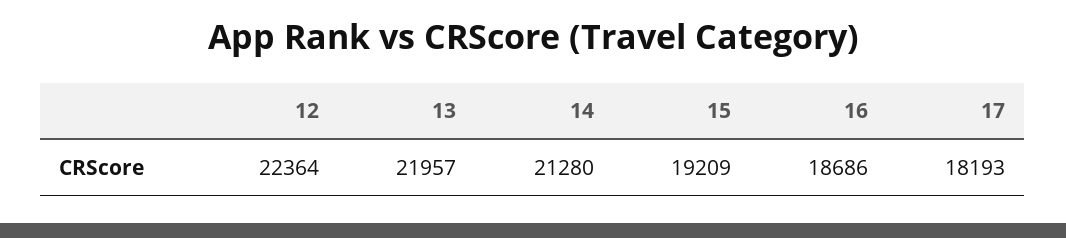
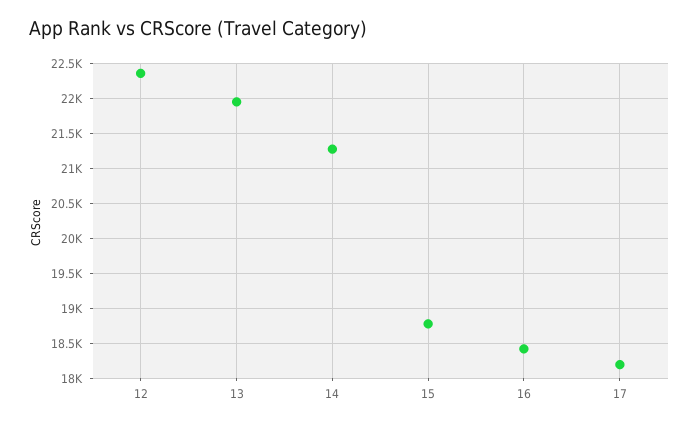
  {
    "12": 22364,
    "13": 21957,
    "14": 21280,
-   "15": 19209,
+   "15": 18800,
-   "16": 18686,
+   "16": 18400,
    "17": 18193
  }

